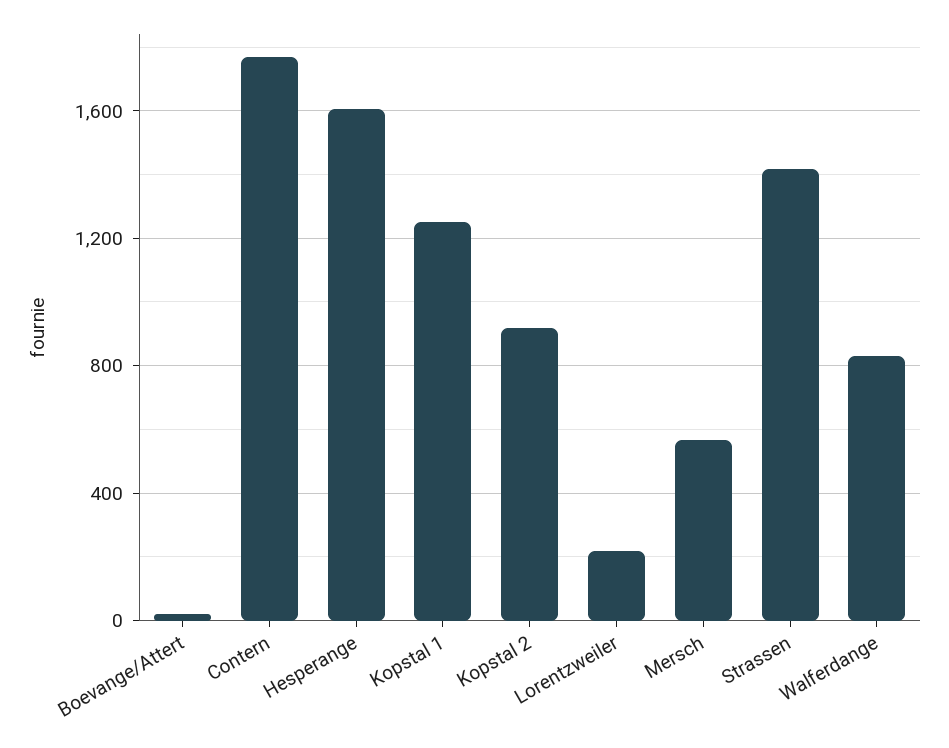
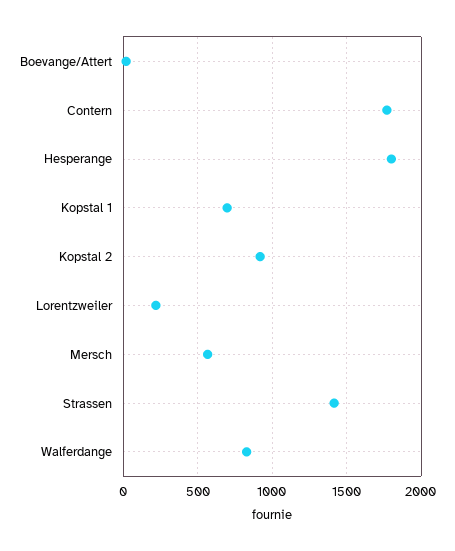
  {
    "Boevange/Attert": 0,
    "Contern": 1750,
-   "Hesperange": 1600,
+   "Hesperange": 1800,
-   "Kopstal 1": 1250,
+   "Kopstal 1": 700,
    "Kopstal 2": 900,
    "Lorentzweiler": 200,
    "Mersch": 550,
    "Strassen": 1400,
    "Walferdange": 850
  }

